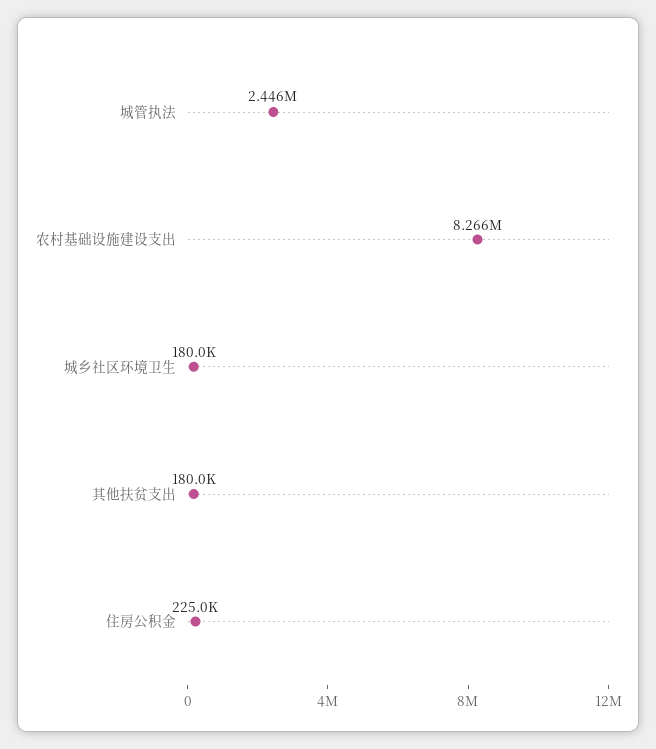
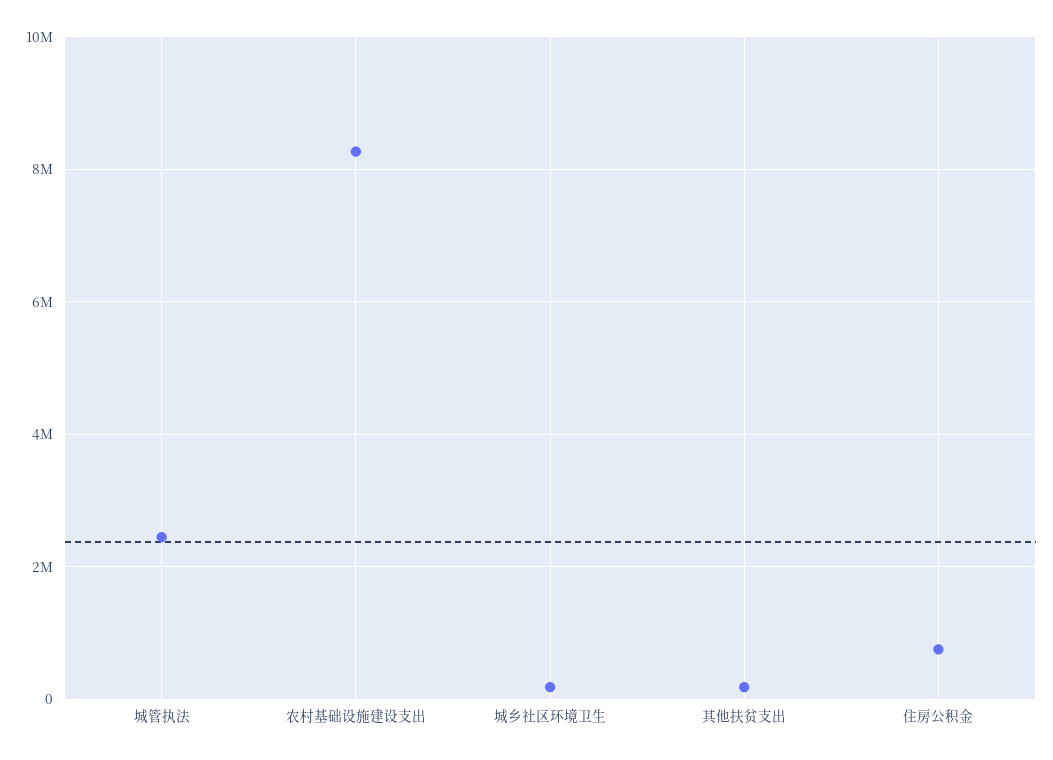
  {
    "城管执法": 2446000,
    "农村基础设施建设支出": 8266000,
    "城乡社区环境卫生": 180000,
    "其他扶贫支出": 180000,
-   "住房公积金": 225000
+   "住房公积金": 800000
  }

